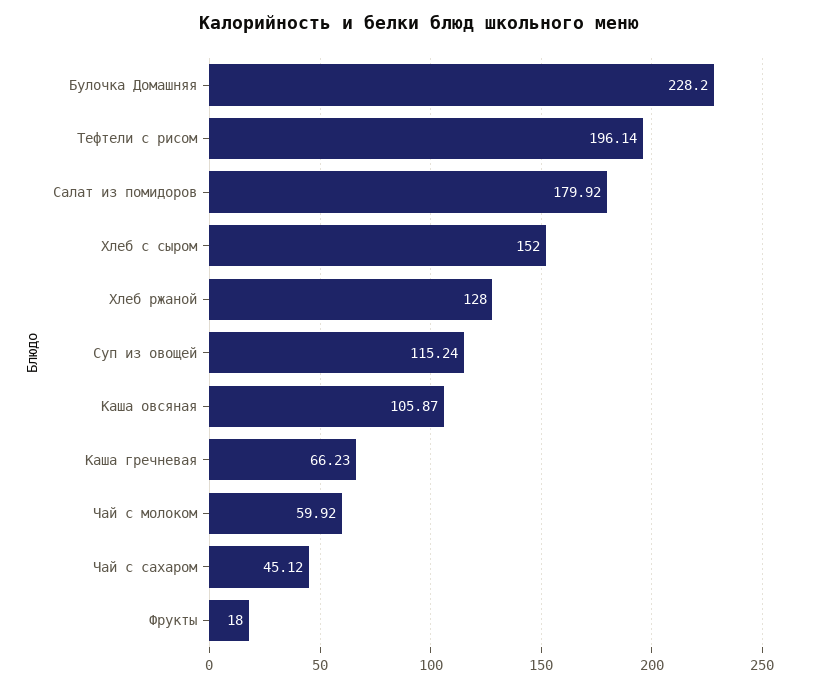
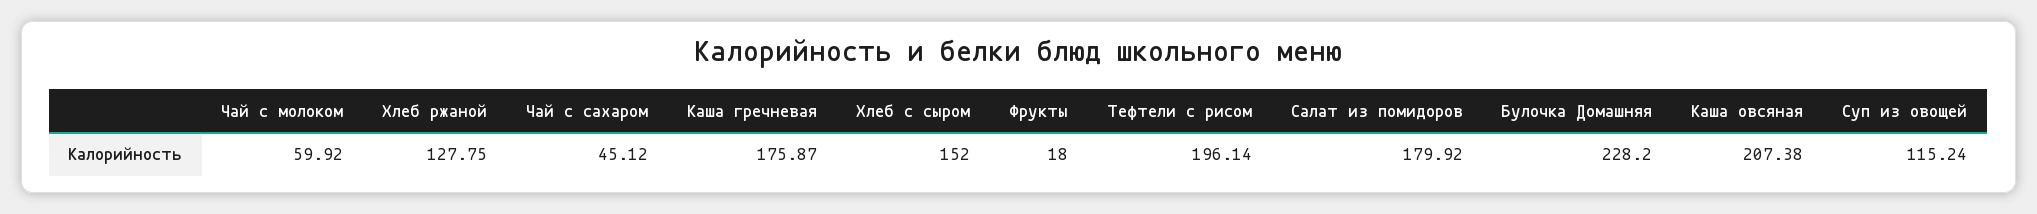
  {
    "Булочка Домашняя": 228.2,
    "Тефтели с рисом": 196.14,
    "Салат из помидоров": 179.92,
    "Хлеб с сыром": 152,
-   "Хлеб ржаной": 128,
+   "Хлеб ржаной": 127.75,
    "Суп из овощей": 115.24,
-   "Каша овсяная": 105.87,
+   "Каша овсяная": 207.38,
-   "Каша гречневая": 66.23,
+   "Каша гречневая": 175.87,
    "Чай с молоком": 59.92,
    "Чай с сахаром": 45.12,
    "Фрукты": 18
  }

